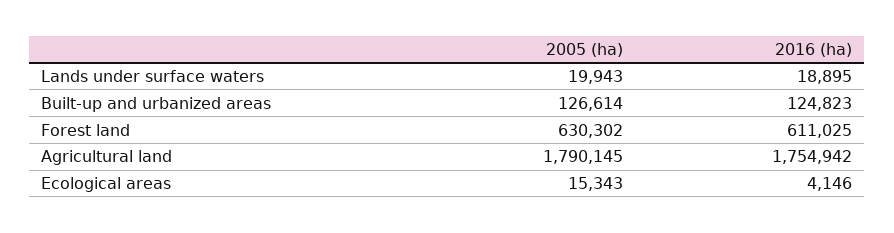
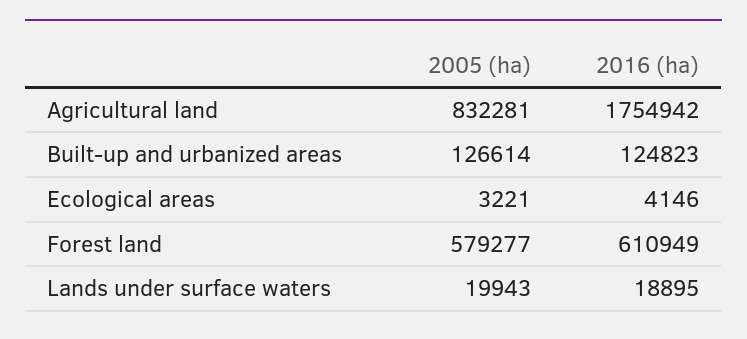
  {
    "2005 (ha)": {
      "Lands under surface waters": 19943,
      "Built-up and urbanized areas": 126614,
-     "Forest land": 630302,
+     "Forest land": 579277,
-     "Agricultural land": 1790145,
+     "Agricultural land": 832281,
-     "Ecological areas": 15343
+     "Ecological areas": 3221
    },
    "2016 (ha)": {
      "Lands under surface waters": 18895,
      "Built-up and urbanized areas": 124823,
-     "Forest land": 611025,
+     "Forest land": 610949,
      "Agricultural land": 1754942,
      "Ecological areas": 4146
    }
  }

